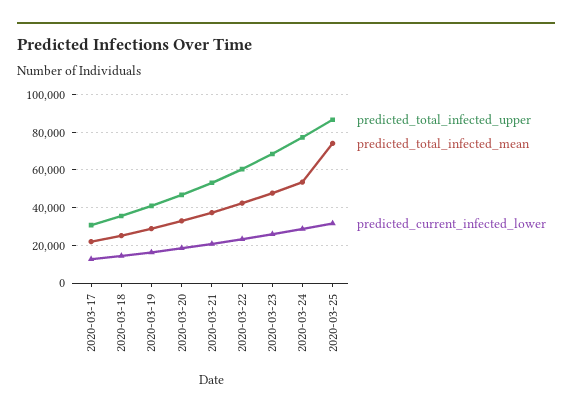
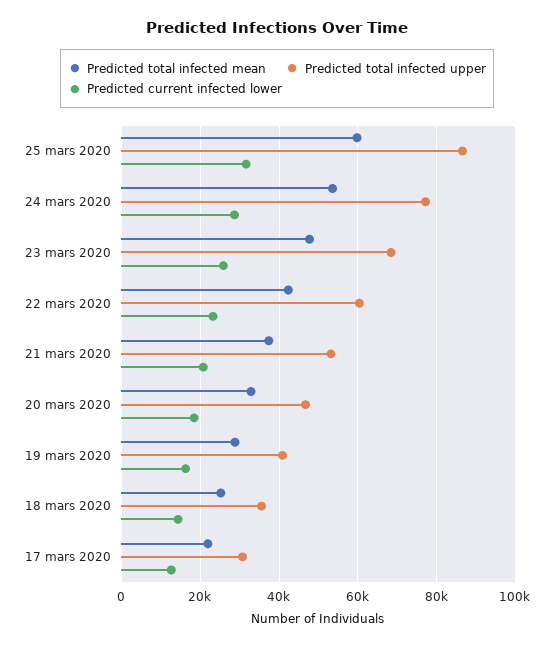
  {
    "predicted_total_infected_upper": {
      "2020-03-17": 30000,
      "2020-03-18": 36000,
      "2020-03-19": 40000,
      "2020-03-20": 46000,
      "2020-03-21": 54000,
      "2020-03-22": 60000,
      "2020-03-23": 68000,
      "2020-03-24": 78000,
      "2020-03-25": 86000
    },
    "predicted_total_infected_mean": {
      "2020-03-17": 22000,
      "2020-03-18": 26000,
      "2020-03-19": 28000,
      "2020-03-20": 32000,
      "2020-03-21": 38000,
      "2020-03-22": 42000,
      "2020-03-23": 48000,
      "2020-03-24": 54000,
-     "2020-03-25": 75000
+     "2020-03-25": 60000
    },
    "predicted_current_infected_lower": {
      "2020-03-17": 12000,
      "2020-03-18": 14000,
      "2020-03-19": 16000,
      "2020-03-20": 18000,
      "2020-03-21": 20000,
      "2020-03-22": 24000,
      "2020-03-23": 26000,
      "2020-03-24": 28000,
      "2020-03-25": 32000
    }
  }

